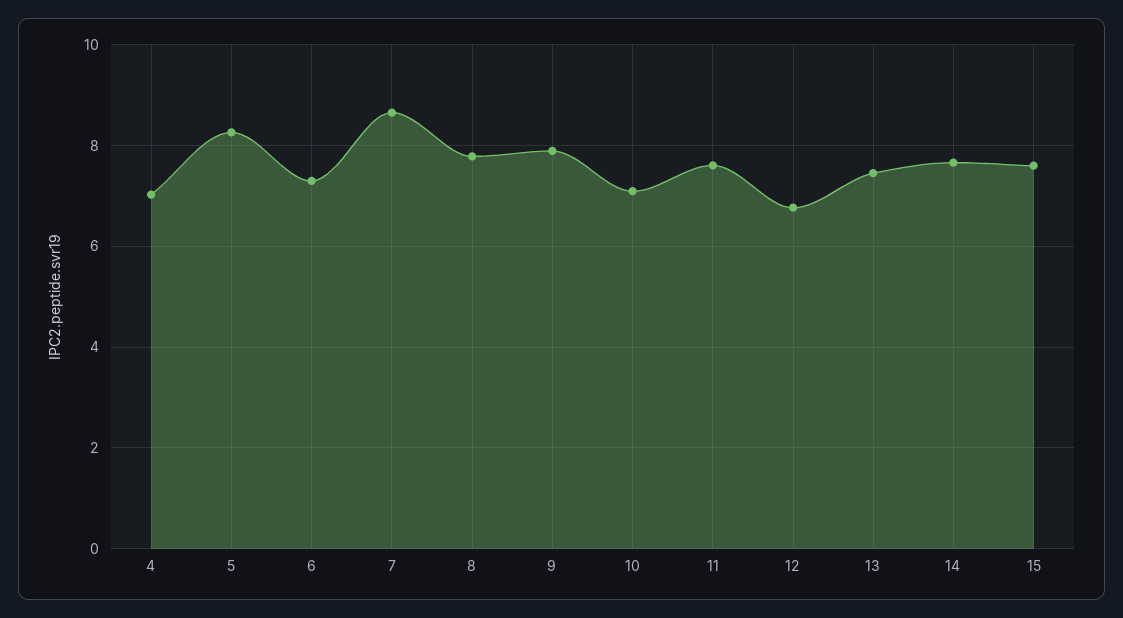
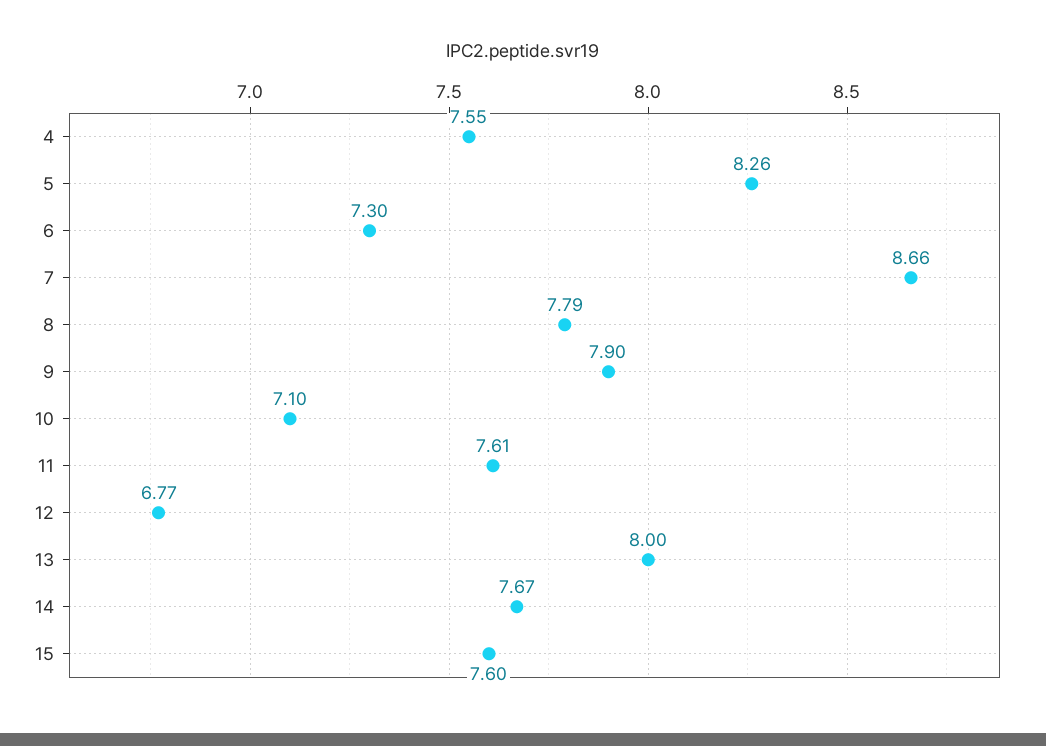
  {
-   "4": 7,
+   "4": 7.55,
    "5": 8.26,
    "6": 7.3,
    "7": 8.66,
    "8": 7.79,
    "9": 7.9,
    "10": 7.1,
    "11": 7.61,
    "12": 6.77,
-   "13": 7.4,
+   "13": 8,
    "14": 7.67,
    "15": 7.6
  }

